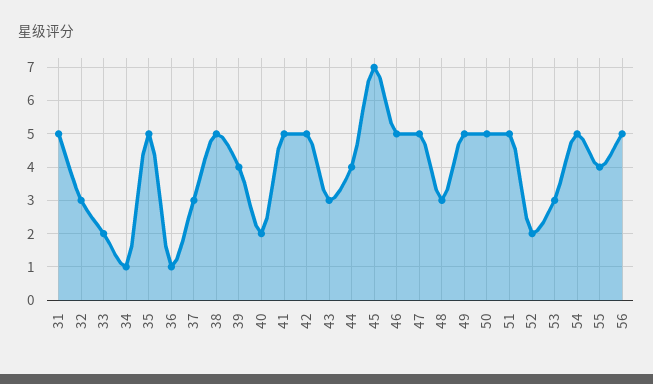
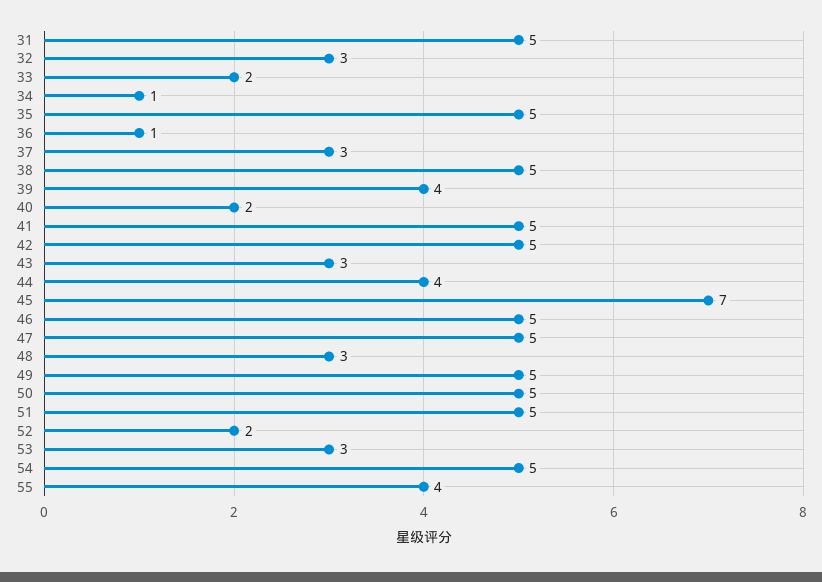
  {
    "31": 5,
    "32": 3,
    "33": 2,
    "34": 1,
    "35": 5,
    "36": 1,
    "37": 3,
    "38": 5,
    "39": 4,
    "40": 2,
    "41": 5,
    "42": 5,
    "43": 3,
    "44": 4,
    "45": 7,
    "46": 5,
    "47": 5,
    "48": 3,
    "49": 5,
    "50": 5,
    "51": 5,
    "52": 2,
    "53": 3,
    "54": 5,
-   "55": 4,
+   "55": 4
-   "56": 5
  }

